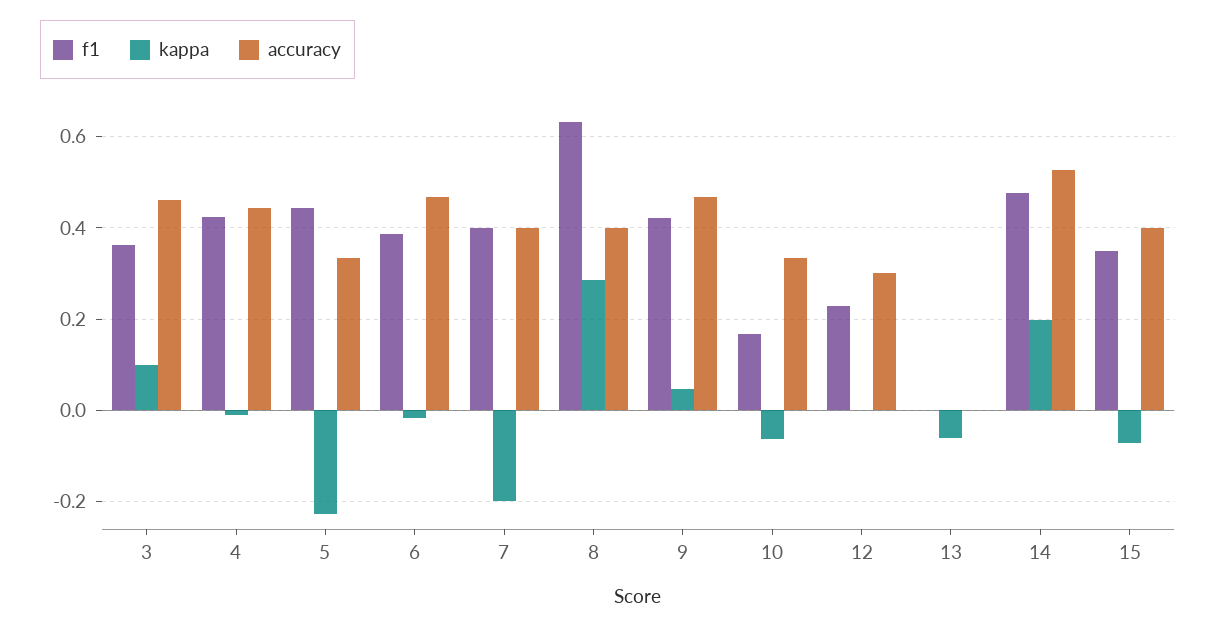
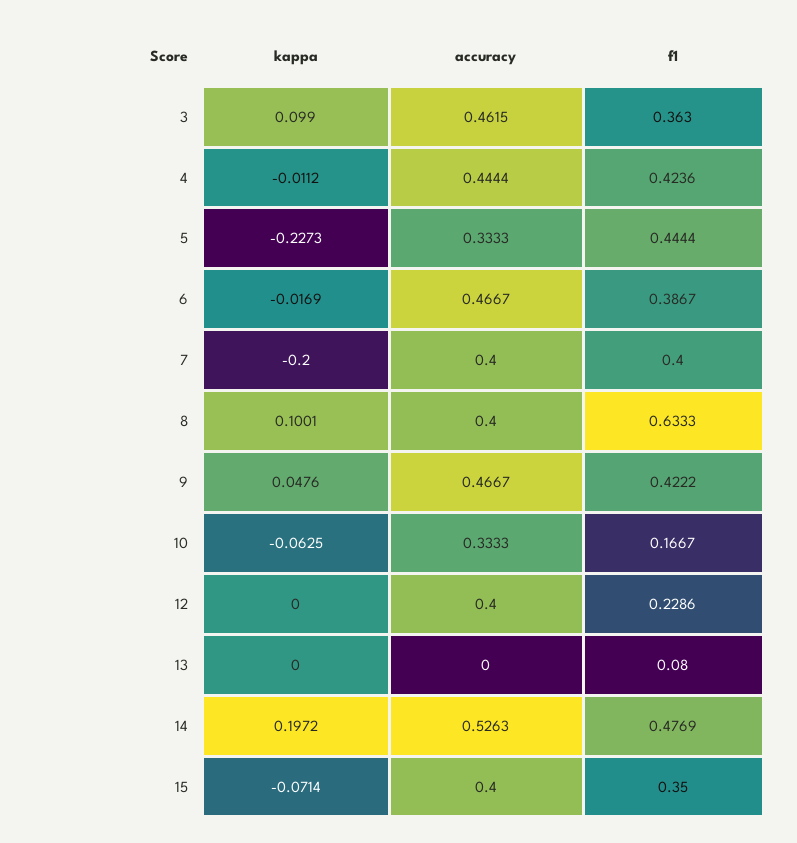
  {
    "f1": {
      "3": 0.363,
      "4": 0.4236,
      "5": 0.4444,
      "6": 0.3867,
      "7": 0.4,
      "8": 0.6333,
      "9": 0.4222,
      "10": 0.1667,
      "12": 0.2286,
-     "13": 0,
+     "13": 0.08,
      "14": 0.4769,
      "15": 0.35
    },
    "kappa": {
      "3": 0.099,
      "4": -0.0112,
      "5": -0.2273,
      "6": -0.0169,
      "7": -0.2,
-     "8": 0.28,
+     "8": 0.1001,
      "9": 0.0476,
      "10": -0.0625,
      "12": 0,
-     "13": -0.06,
+     "13": 0,
      "14": 0.1972,
      "15": -0.0714
    },
    "accuracy": {
      "3": 0.4615,
      "4": 0.4444,
      "5": 0.3333,
      "6": 0.4667,
      "7": 0.4,
      "8": 0.4,
      "9": 0.4667,
      "10": 0.3333,
-     "12": 0.3,
+     "12": 0.4,
      "13": 0,
      "14": 0.5263,
      "15": 0.4
    }
  }

